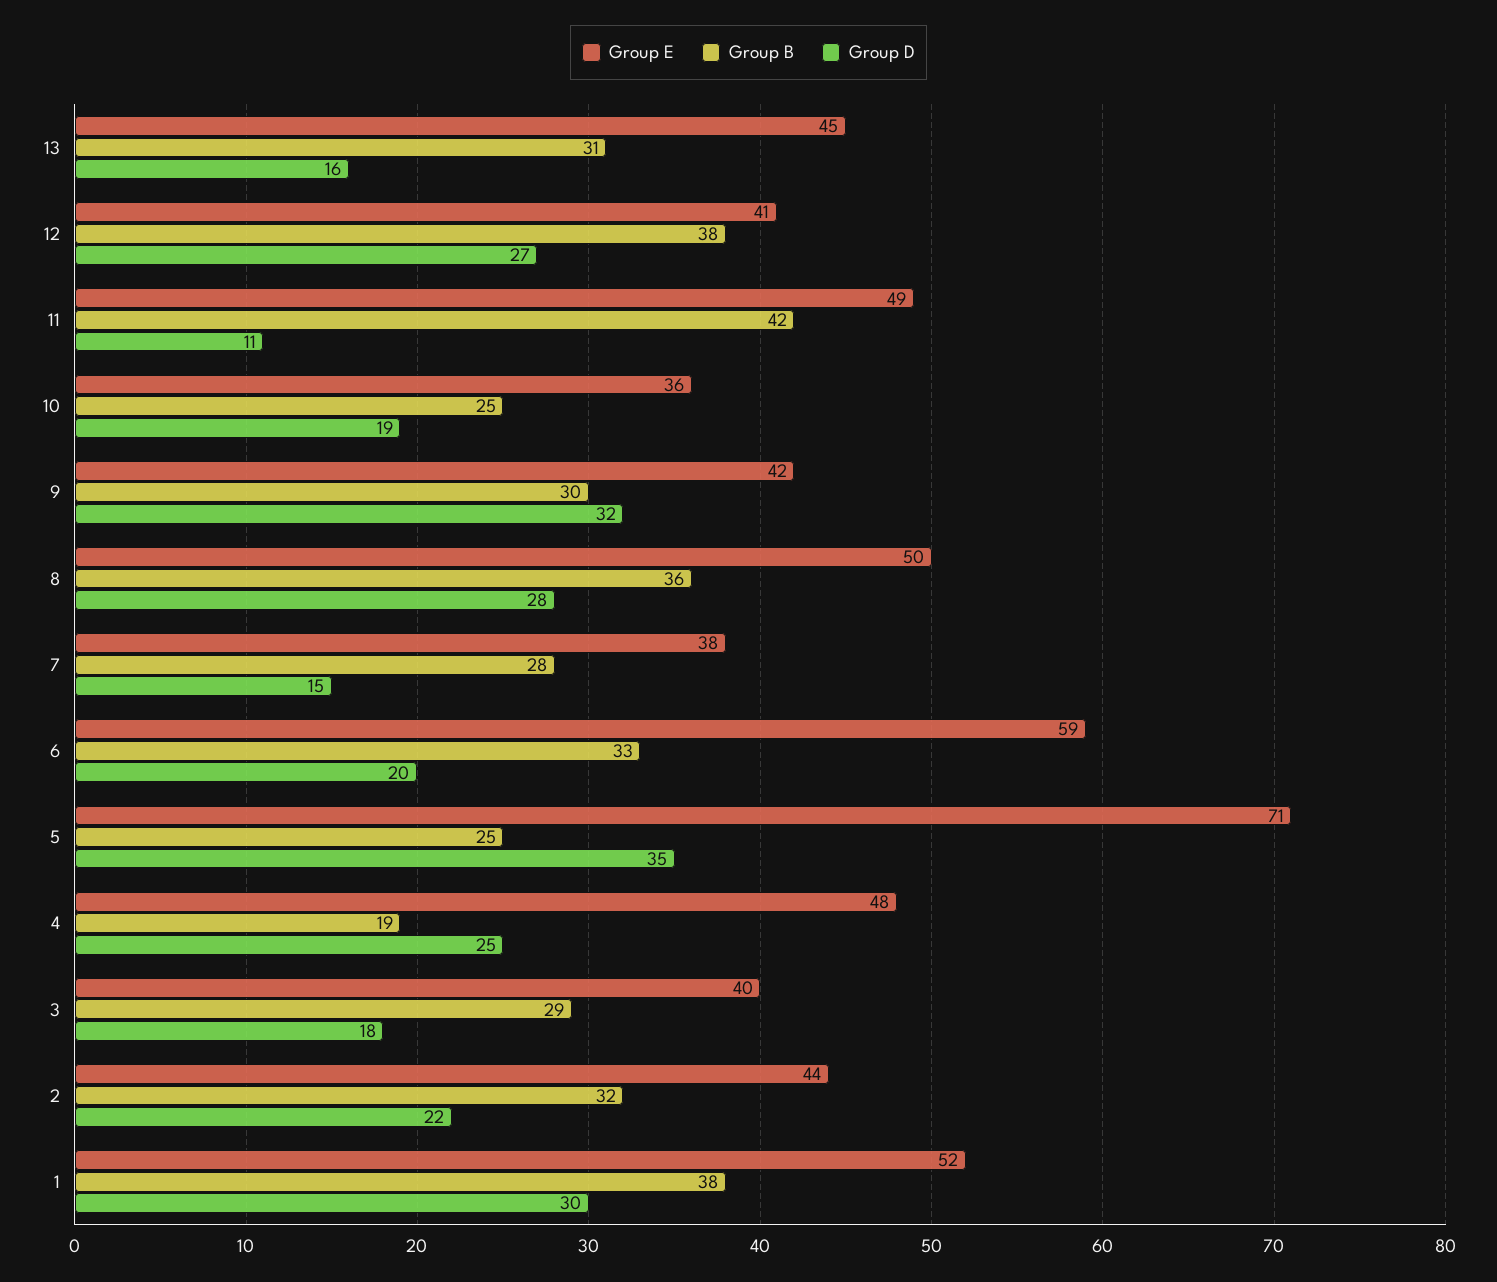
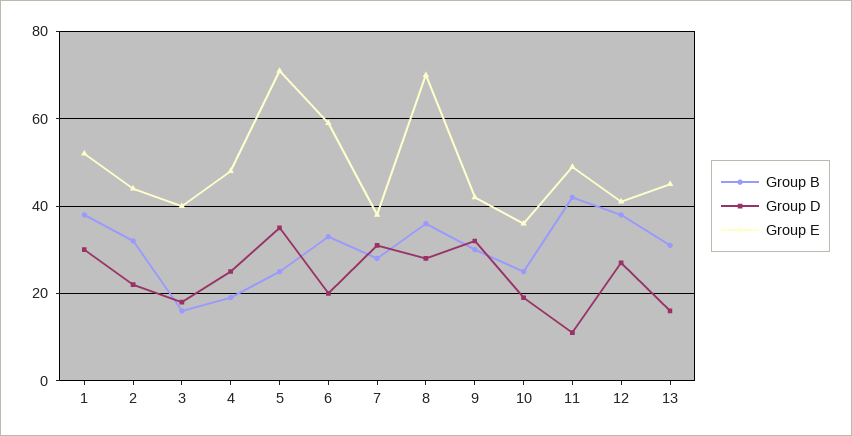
  {
    "Group E": {
      "13": 45,
      "12": 41,
      "11": 49,
      "10": 36,
      "9": 42,
-     "8": 50,
+     "8": 70,
      "7": 38,
      "6": 59,
      "5": 71,
      "4": 48,
      "3": 40,
      "2": 44,
      "1": 52
    },
    "Group B": {
      "13": 31,
      "12": 38,
      "11": 42,
      "10": 25,
      "9": 30,
      "8": 36,
      "7": 28,
      "6": 33,
      "5": 25,
      "4": 19,
-     "3": 29,
+     "3": 15,
      "2": 32,
      "1": 38
    },
    "Group D": {
      "13": 16,
      "12": 27,
      "11": 11,
      "10": 19,
      "9": 32,
      "8": 28,
-     "7": 15,
+     "7": 30,
      "6": 20,
      "5": 35,
      "4": 25,
      "3": 18,
      "2": 22,
      "1": 30
    }
  }

